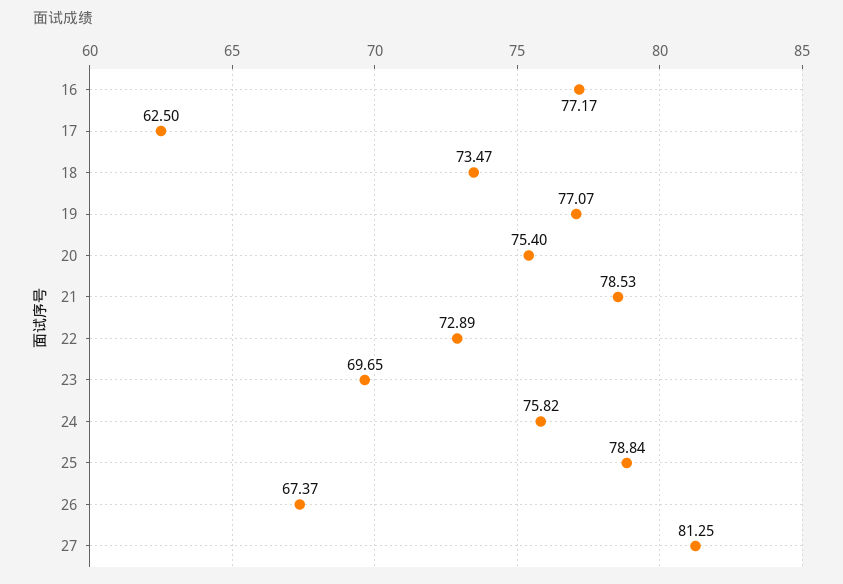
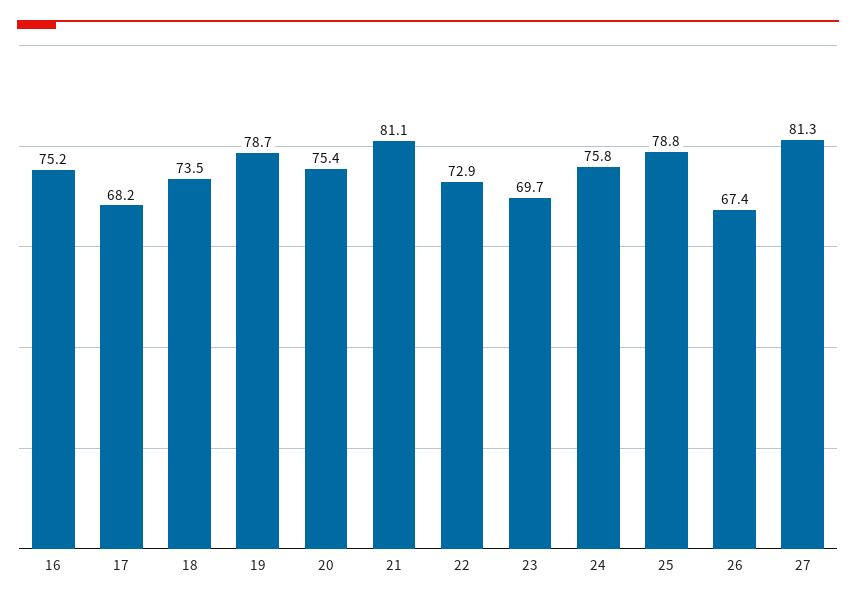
  {
-   "16": 77.17,
+   "16": 75.2,
-   "17": 62.5,
+   "17": 68.2,
    "18": 73.47,
-   "19": 77.07,
+   "19": 78.7,
    "20": 75.4,
-   "21": 78.53,
+   "21": 81.1,
    "22": 72.89,
    "23": 69.65,
    "24": 75.82,
    "25": 78.84,
    "26": 67.37,
    "27": 81.25
  }

